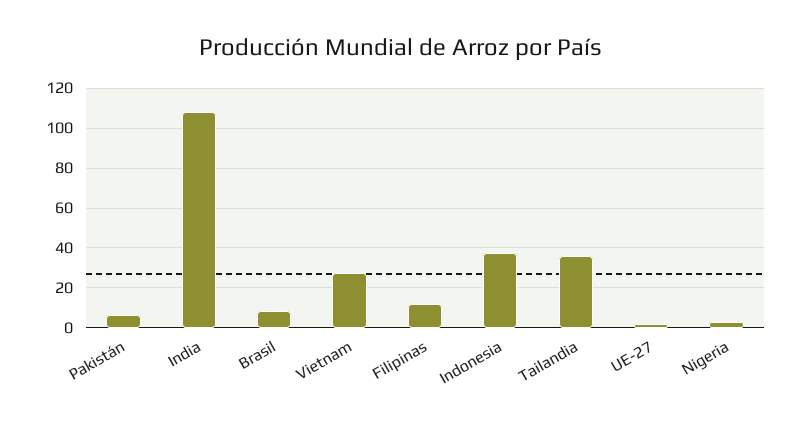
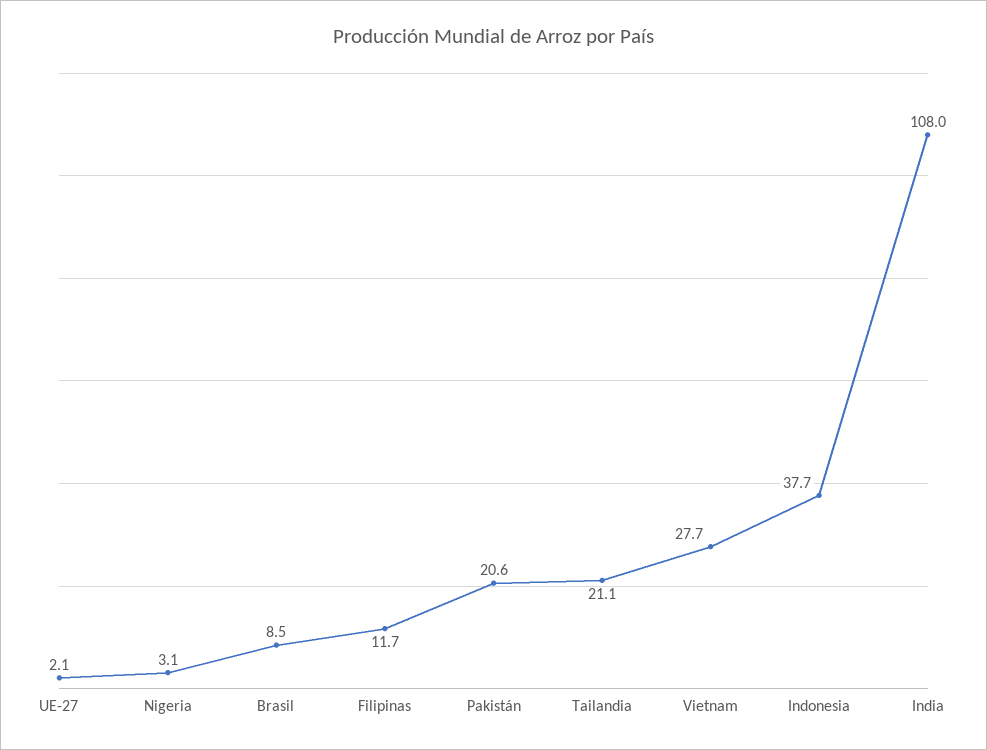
  {
-   "Pakistán": 5,
+   "Pakistán": 20.6,
    "India": 108,
    "Brasil": 8.5,
    "Vietnam": 27.7,
    "Filipinas": 11.7,
    "Indonesia": 37.7,
-   "Tailandia": 35,
+   "Tailandia": 21.1,
    "UE-27": 2.1,
    "Nigeria": 3.1
  }

